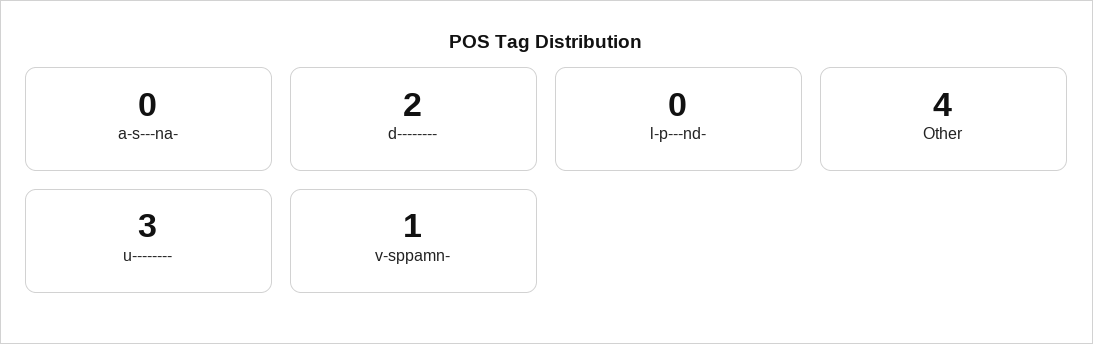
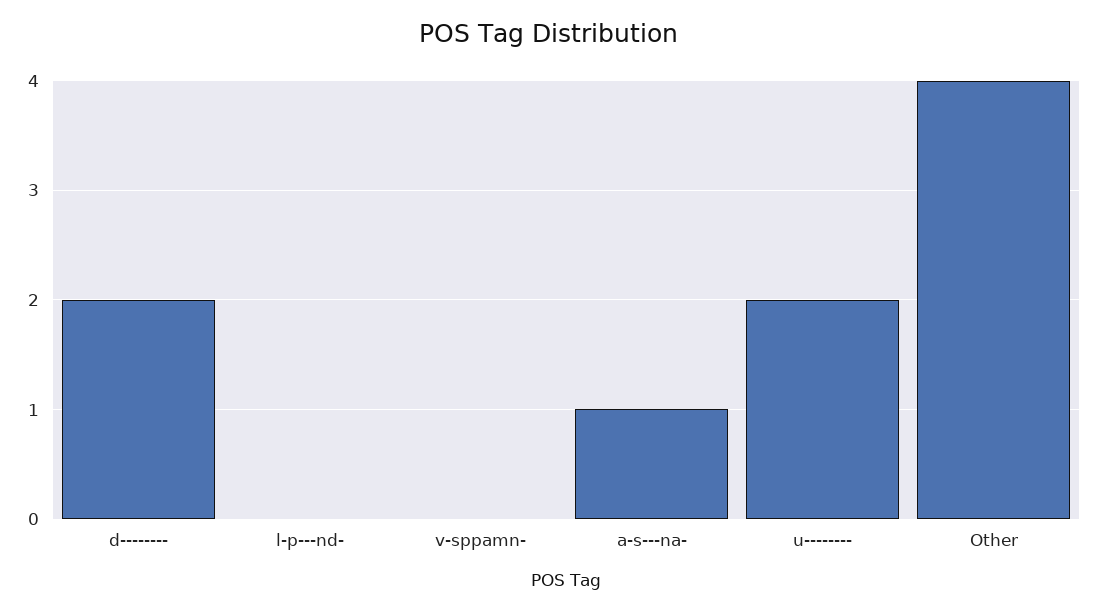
  {
-   "a-s---na-": 0,
+   "a-s---na-": 1,
    "d--------": 2,
    "l-p---nd-": 0,
    "Other": 4,
-   "u--------": 3,
+   "u--------": 2,
-   "v-sppamn-": 1
+   "v-sppamn-": 0
  }

